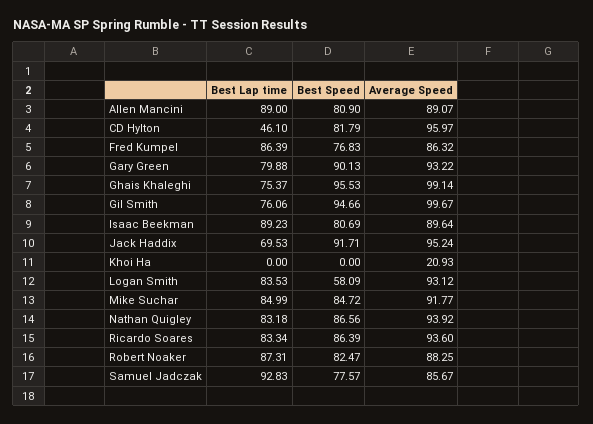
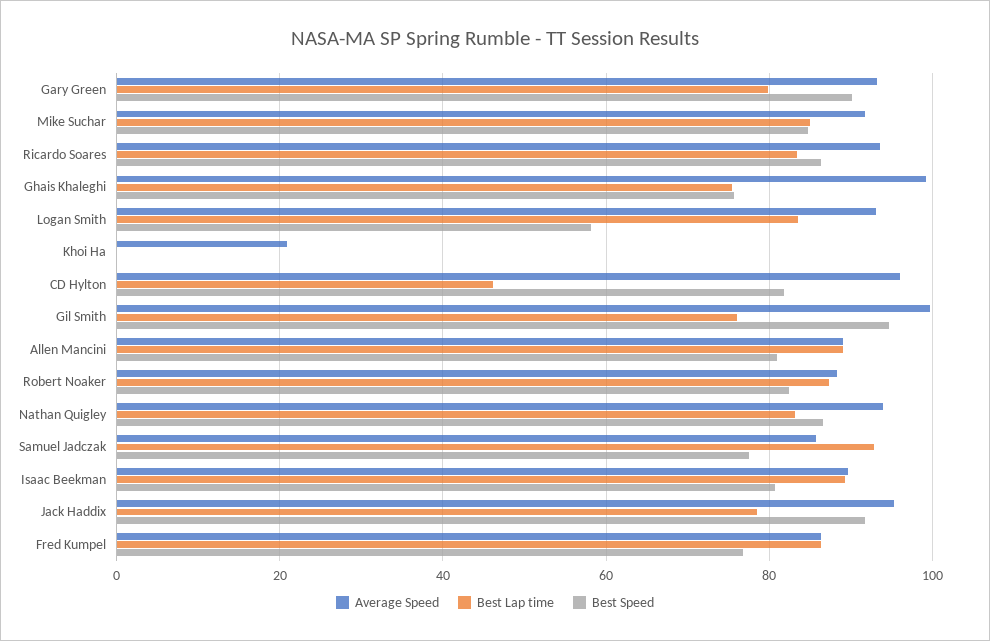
  {
    "Best Lap time": {
      "Allen Mancini": 89,
      "CD Hylton": 46.1,
      "Fred Kumpel": 86.39,
      "Gary Green": 79.88,
      "Ghais Khaleghi": 75.37,
      "Gil Smith": 76.06,
      "Isaac Beekman": 89.23,
-     "Jack Haddix": 69.53,
+     "Jack Haddix": 78,
      "Khoi Ha": 0,
      "Logan Smith": 83.53,
      "Mike Suchar": 84.99,
      "Nathan Quigley": 83.18,
      "Ricardo Soares": 83.34,
      "Robert Noaker": 87.31,
      "Samuel Jadczak": 92.83
    },
    "Best Speed": {
      "Allen Mancini": 80.9,
      "CD Hylton": 81.79,
      "Fred Kumpel": 76.83,
      "Gary Green": 90.13,
-     "Ghais Khaleghi": 95.53,
+     "Ghais Khaleghi": 76,
      "Gil Smith": 94.66,
      "Isaac Beekman": 80.69,
      "Jack Haddix": 91.71,
      "Khoi Ha": 0,
      "Logan Smith": 58.09,
      "Mike Suchar": 84.72,
      "Nathan Quigley": 86.56,
      "Ricardo Soares": 86.39,
      "Robert Noaker": 82.47,
      "Samuel Jadczak": 77.57
    },
    "Average Speed": {
      "Allen Mancini": 89.07,
      "CD Hylton": 95.97,
      "Fred Kumpel": 86.32,
      "Gary Green": 93.22,
      "Ghais Khaleghi": 99.14,
      "Gil Smith": 99.67,
      "Isaac Beekman": 89.64,
      "Jack Haddix": 95.24,
      "Khoi Ha": 20.93,
      "Logan Smith": 93.12,
      "Mike Suchar": 91.77,
      "Nathan Quigley": 93.92,
      "Ricardo Soares": 93.6,
      "Robert Noaker": 88.25,
      "Samuel Jadczak": 85.67
    }
  }

